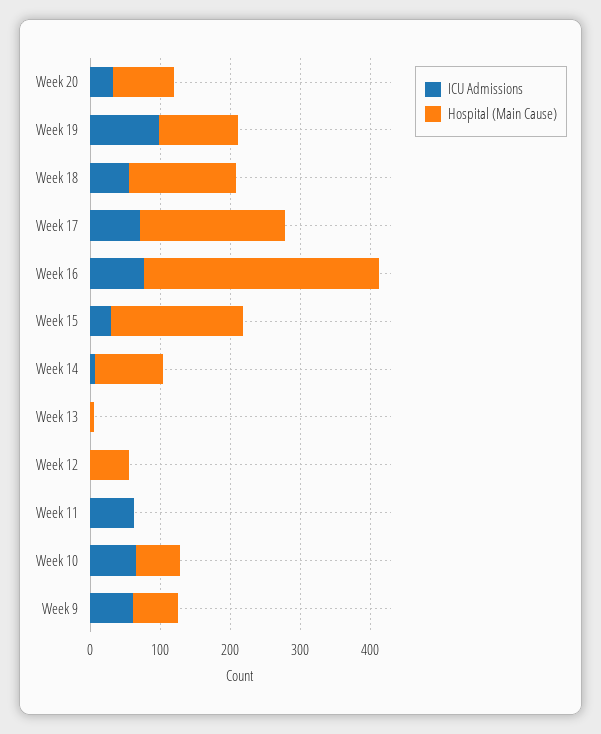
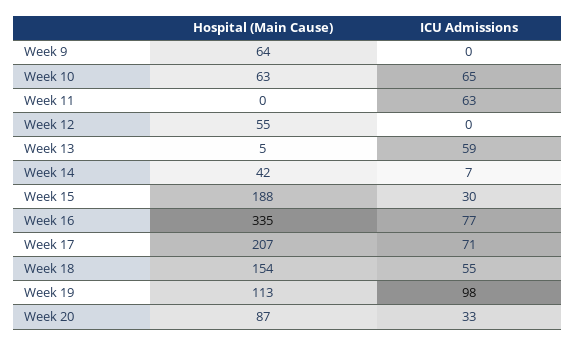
  {
    "ICU Admissions": {
      "Week 20": 33,
      "Week 19": 98,
      "Week 18": 55,
      "Week 17": 71,
      "Week 16": 77,
      "Week 15": 30,
      "Week 14": 7,
-     "Week 13": 0,
+     "Week 13": 59,
      "Week 12": 0,
      "Week 11": 63,
      "Week 10": 65,
-     "Week 9": 60
+     "Week 9": 0
    },
    "Hospital (Main Cause)": {
      "Week 20": 87,
      "Week 19": 113,
      "Week 18": 154,
      "Week 17": 207,
      "Week 16": 335,
      "Week 15": 188,
-     "Week 14": 100,
+     "Week 14": 42,
      "Week 13": 5,
      "Week 12": 55,
      "Week 11": 0,
      "Week 10": 63,
      "Week 9": 64
    }
  }

